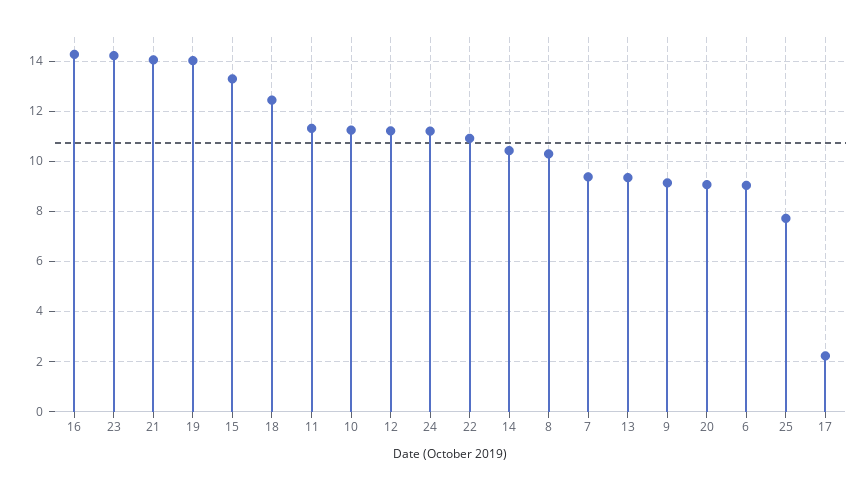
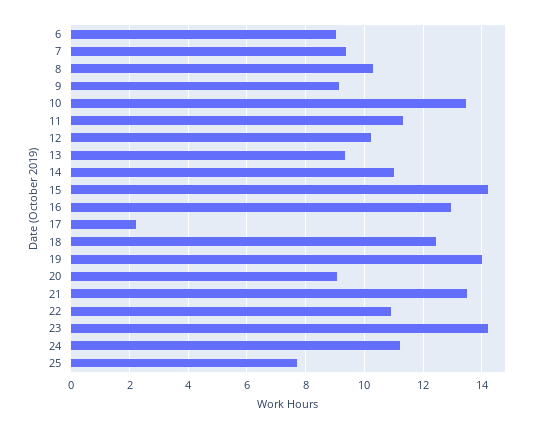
  {
-   "16": 14.25,
+   "16": 13,
    "23": 14.25,
-   "21": 14,
+   "21": 13.5,
    "19": 14,
-   "15": 13.25,
+   "15": 14.25,
    "18": 12.5,
    "11": 11.25,
-   "10": 11.25,
+   "10": 13.5,
-   "12": 11.25,
+   "12": 10.25,
    "24": 11.25,
    "22": 11,
-   "14": 10.5,
+   "14": 11,
    "8": 10.25,
    "7": 9.5,
    "13": 9.25,
    "9": 9.25,
    "20": 9,
    "6": 9,
    "25": 7.75,
    "17": 2.25
  }

